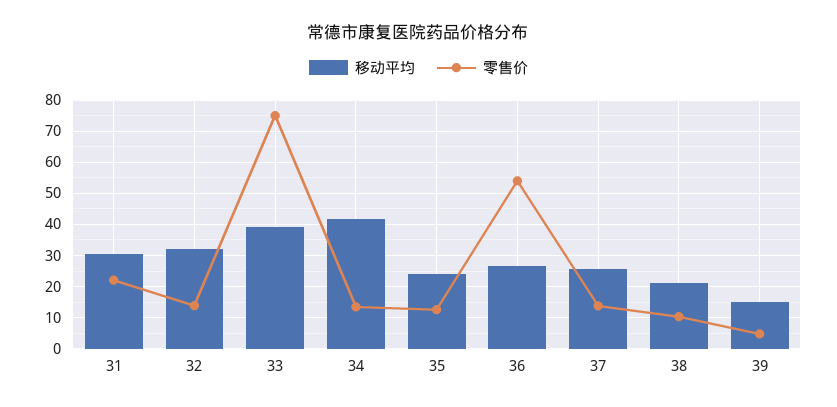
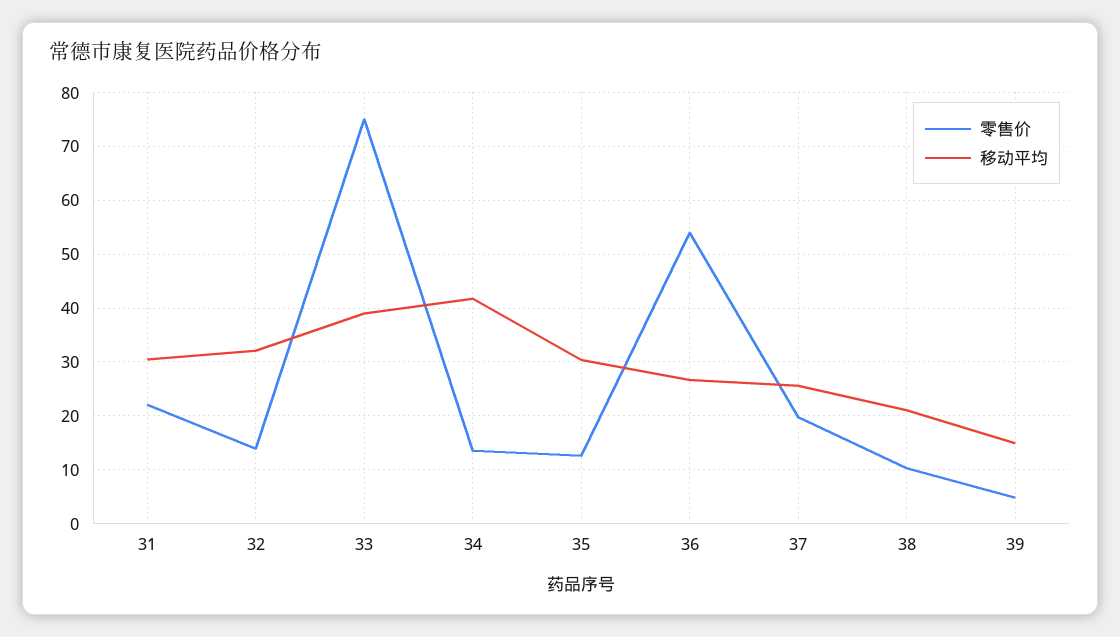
  {
    "移动平均": {
      "31": 30,
      "32": 32,
      "33": 40,
      "34": 42,
-     "35": 24,
+     "35": 30,
      "36": 26,
      "37": 26,
      "38": 22,
      "39": 14
    },
    "零售价": {
      "31": 22,
      "32": 14,
      "33": 76,
      "34": 14,
      "35": 12,
      "36": 54,
-     "37": 14,
+     "37": 20,
      "38": 10,
      "39": 4
    }
  }

